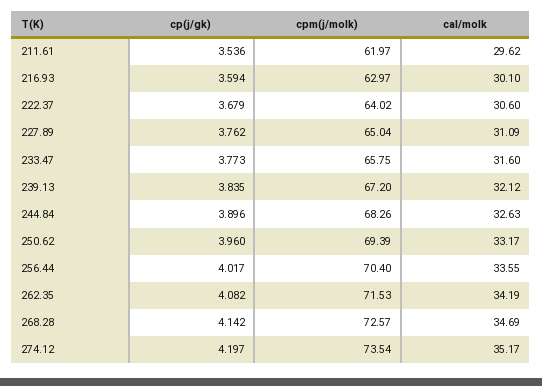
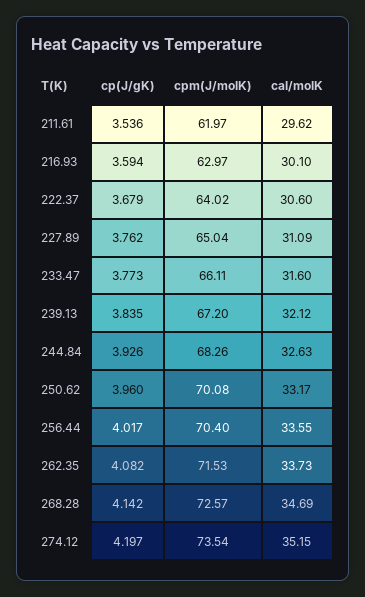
  {
    "cp(j/gk)": {
      "211.61": 3.536,
      "216.93": 3.594,
      "222.37": 3.679,
      "227.89": 3.762,
      "233.47": 3.773,
      "239.13": 3.835,
-     "244.84": 3.896,
+     "244.84": 3.926,
      "250.62": 3.96,
      "256.44": 4.017,
      "262.35": 4.082,
      "268.28": 4.142,
      "274.12": 4.197
    },
    "cpm(j/molk)": {
      "211.61": 61.97,
      "216.93": 62.97,
      "222.37": 64.02,
      "227.89": 65.04,
-     "233.47": 65.75,
+     "233.47": 66.11,
      "239.13": 67.2,
      "244.84": 68.26,
-     "250.62": 69.39,
+     "250.62": 70.08,
      "256.44": 70.4,
      "262.35": 71.53,
      "268.28": 72.57,
      "274.12": 73.54
    },
    "cal/molk": {
      "211.61": 29.62,
      "216.93": 30.1,
      "222.37": 30.6,
      "227.89": 31.09,
      "233.47": 31.6,
      "239.13": 32.12,
      "244.84": 32.63,
      "250.62": 33.17,
      "256.44": 33.55,
-     "262.35": 34.19,
+     "262.35": 33.73,
      "268.28": 34.69,
-     "274.12": 35.17
+     "274.12": 35.15
    }
  }

